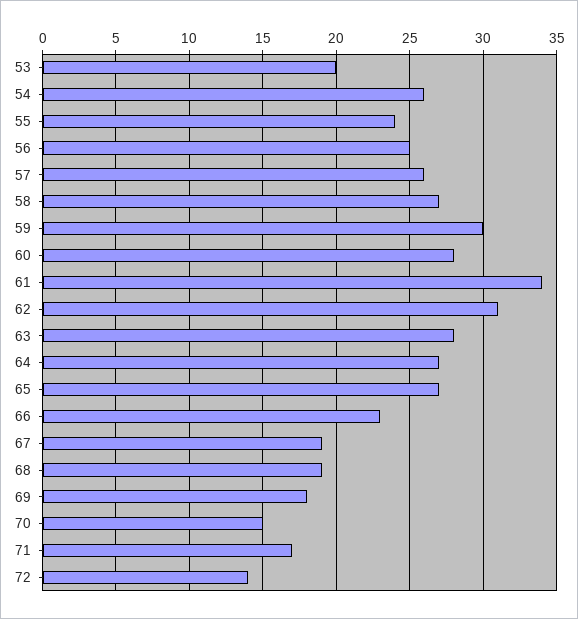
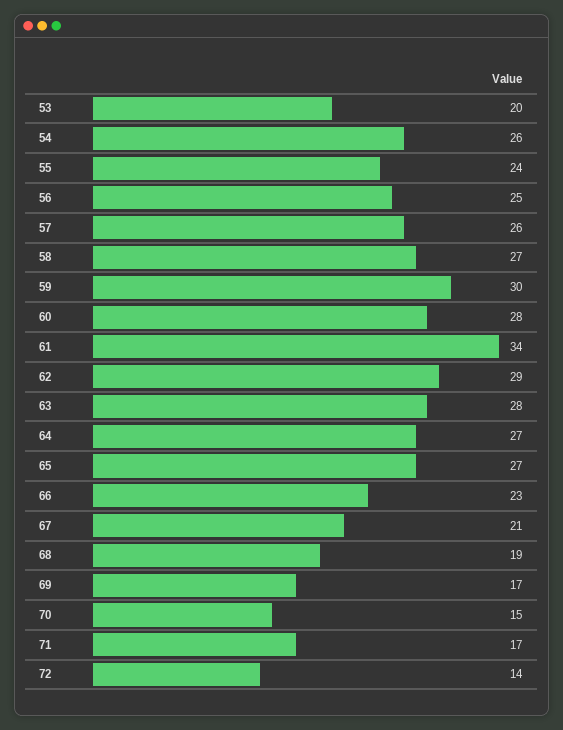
  {
    "53": 20,
    "54": 26,
    "55": 24,
    "56": 25,
    "57": 26,
    "58": 27,
    "59": 30,
    "60": 28,
    "61": 34,
-   "62": 31,
+   "62": 29,
    "63": 28,
    "64": 27,
    "65": 27,
    "66": 23,
-   "67": 19,
+   "67": 21,
    "68": 19,
-   "69": 18,
+   "69": 17,
    "70": 15,
    "71": 17,
    "72": 14
  }

